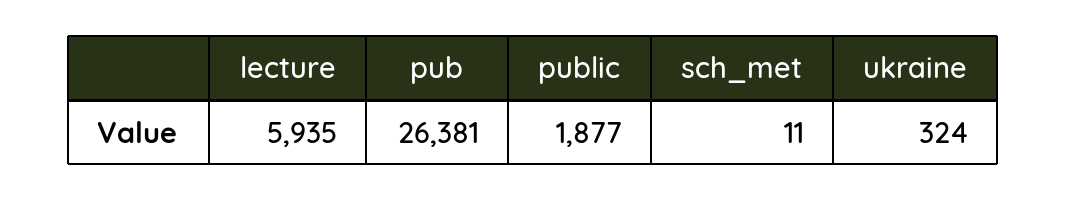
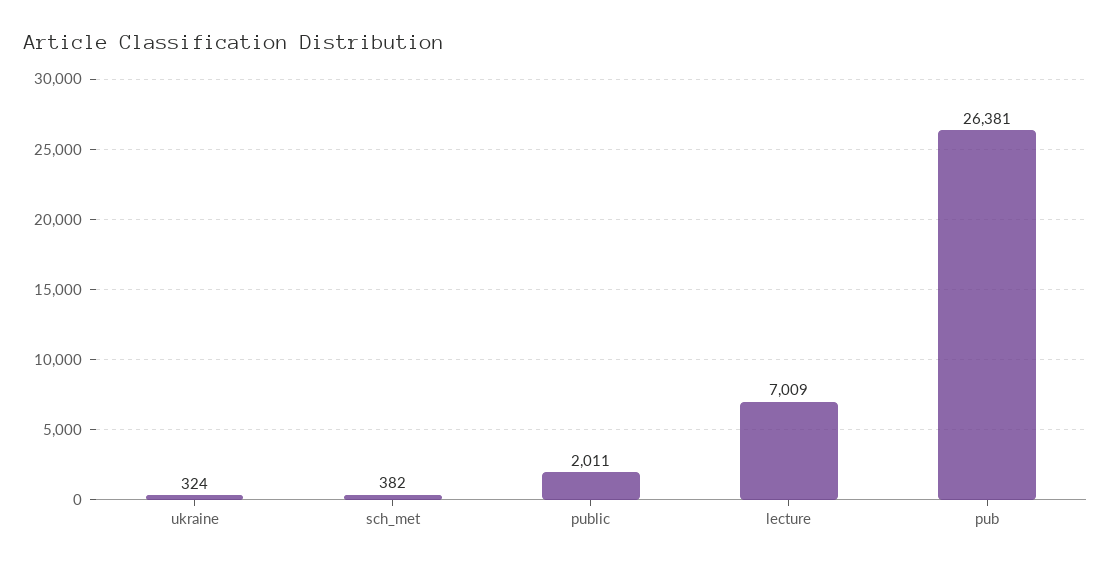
  {
-   "lecture": 5935,
+   "lecture": 7009,
    "pub": 26381,
-   "public": 1877,
+   "public": 2011,
-   "sch_met": 11,
+   "sch_met": 382,
    "ukraine": 324
  }

